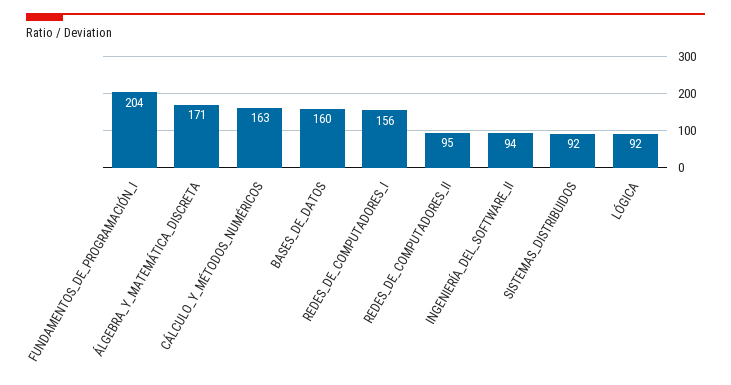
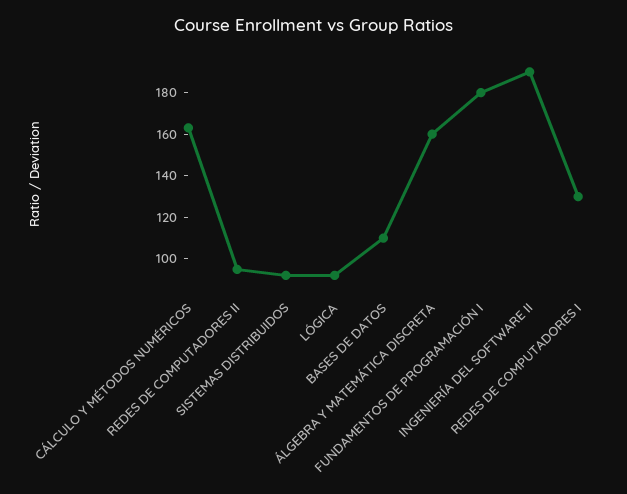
  {
-   "FUNDAMENTOS_DE_PROGRAMACIÓN_I": 204,
+   "FUNDAMENTOS_DE_PROGRAMACIÓN_I": 180,
-   "ÁLGEBRA_Y_MATEMÁTICA_DISCRETA": 171,
+   "ÁLGEBRA_Y_MATEMÁTICA_DISCRETA": 160,
    "CÁLCULO_Y_MÉTODOS_NUMÉRICOS": 163,
-   "BASES_DE_DATOS": 160,
+   "BASES_DE_DATOS": 110,
-   "REDES_DE_COMPUTADORES_I": 156,
+   "REDES_DE_COMPUTADORES_I": 130,
    "REDES_DE_COMPUTADORES_II": 95,
-   "INGENIERÍA_DEL_SOFTWARE_II": 94,
+   "INGENIERÍA_DEL_SOFTWARE_II": 190,
    "SISTEMAS_DISTRIBUIDOS": 92,
    "LÓGICA": 92
  }

